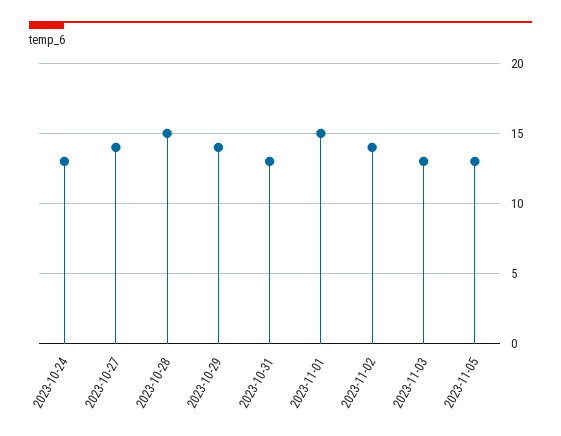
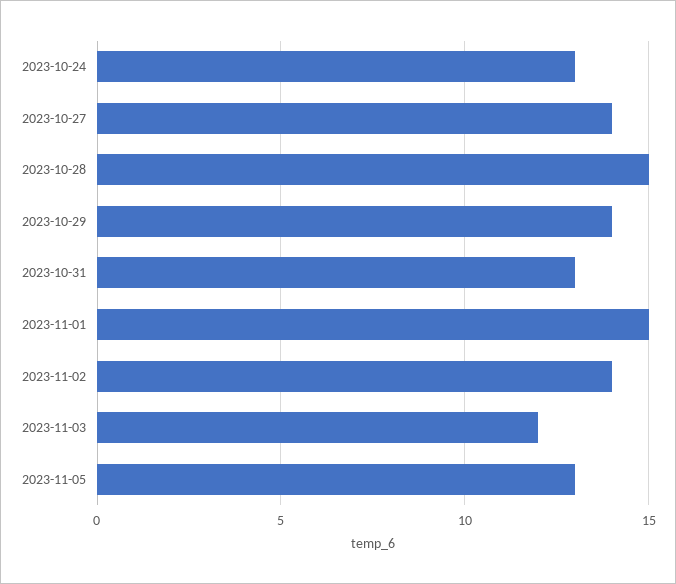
  {
    "2023-10-24": 13,
    "2023-10-27": 14,
    "2023-10-28": 15,
    "2023-10-29": 14,
    "2023-10-31": 13,
    "2023-11-01": 15,
    "2023-11-02": 14,
-   "2023-11-03": 13,
+   "2023-11-03": 12,
    "2023-11-05": 13
  }

